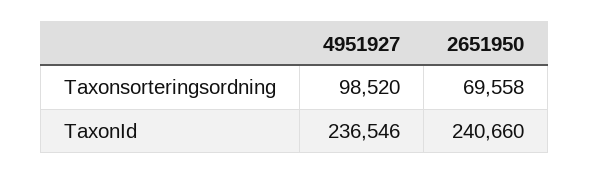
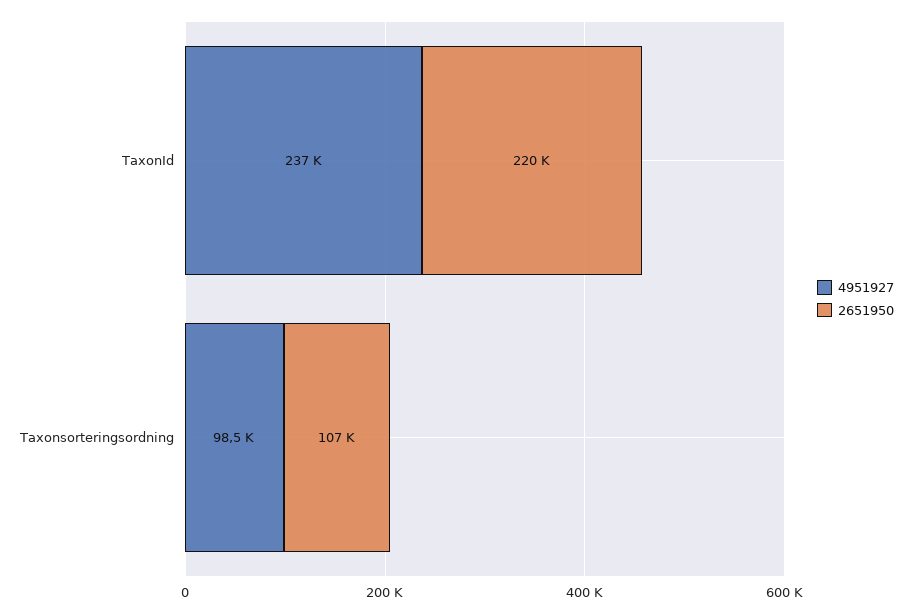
  {
    "4951927": {
      "Taxonsorteringsordning": 98520,
      "TaxonId": 236546
    },
    "2651950": {
-     "Taxonsorteringsordning": 69558,
+     "Taxonsorteringsordning": 107000,
-     "TaxonId": 240660
+     "TaxonId": 220000
    }
  }

